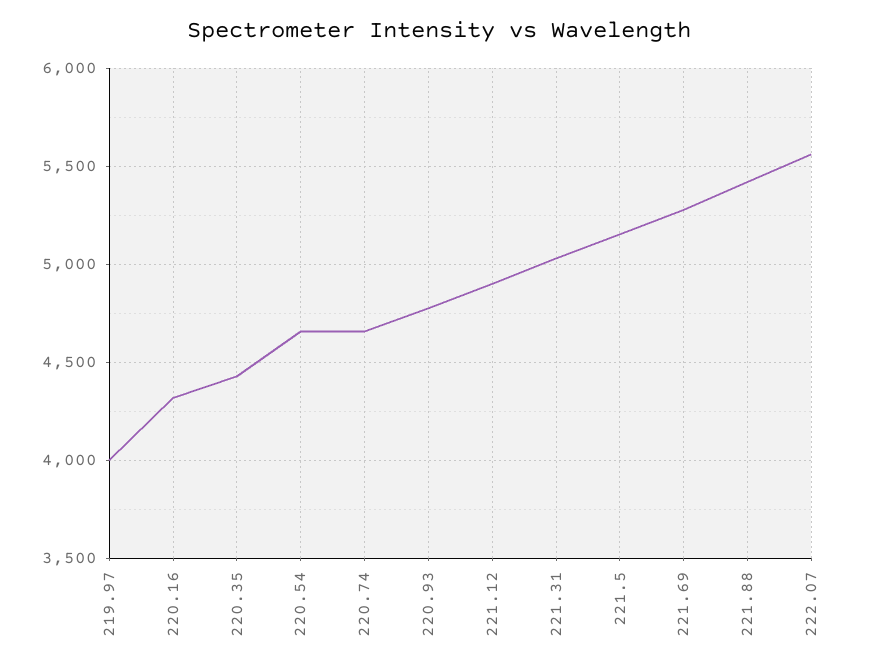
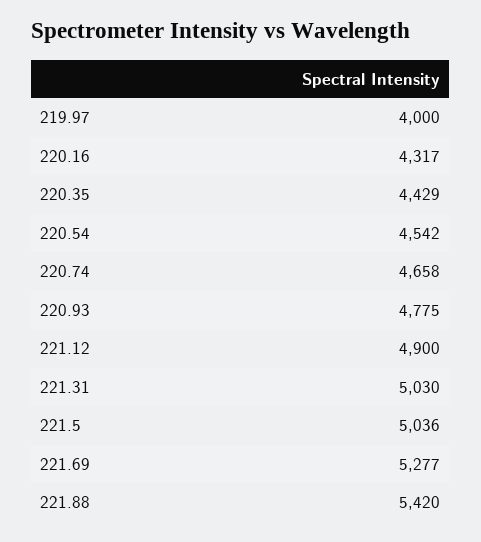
  {
    "219.97": 4000,
    "220.16": 4317,
    "220.35": 4429,
-   "220.54": 4650,
+   "220.54": 4542,
    "220.74": 4658,
    "220.93": 4775,
    "221.12": 4900,
    "221.31": 5030,
-   "221.5": 5150,
+   "221.5": 5036,
    "221.69": 5277,
-   "221.88": 5420,
+   "221.88": 5420
-   "222.07": 5550
  }

